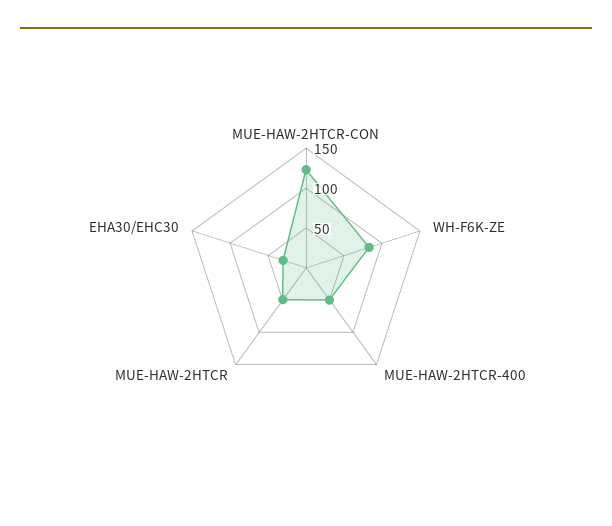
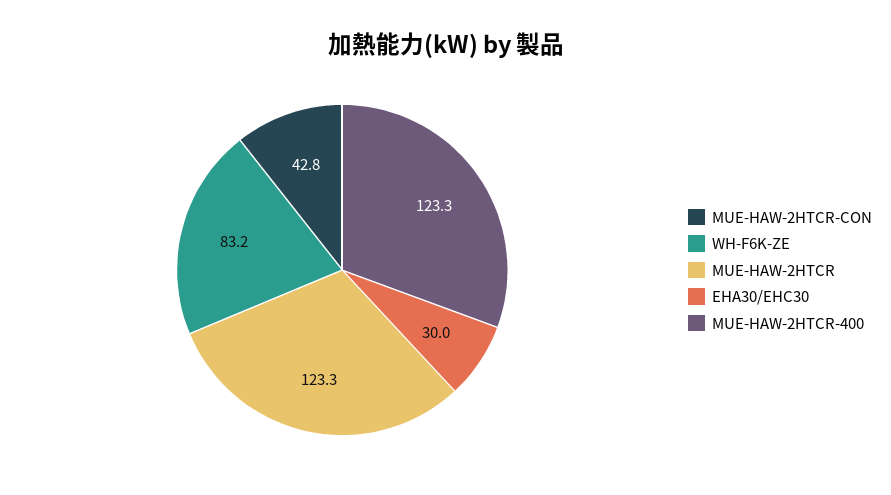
  {
-   "MUE-HAW-2HTCR-CON": 125,
+   "MUE-HAW-2HTCR-CON": 42.8,
    "WH-F6K-ZE": 83.2,
-   "MUE-HAW-2HTCR-400": 50,
+   "MUE-HAW-2HTCR-400": 123.3,
-   "MUE-HAW-2HTCR": 50,
+   "MUE-HAW-2HTCR": 123.3,
    "EHA30/EHC30": 30
  }

